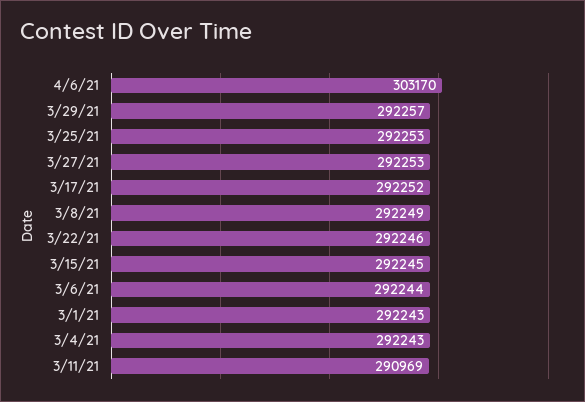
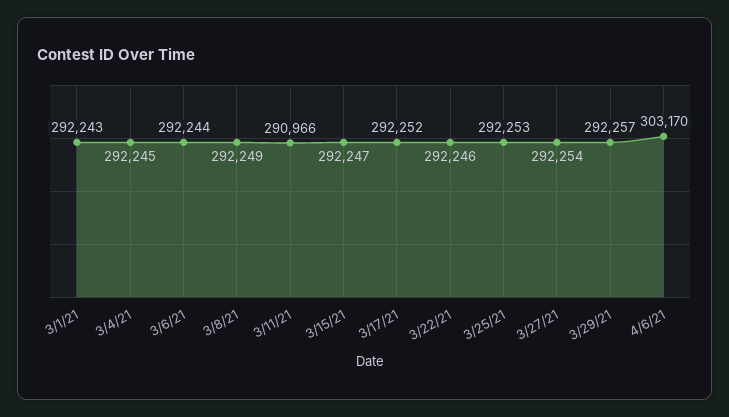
  {
    "4/6/21": 303170,
    "3/29/21": 292257,
    "3/25/21": 292253,
-   "3/27/21": 292253,
+   "3/27/21": 292254,
    "3/17/21": 292252,
    "3/8/21": 292249,
    "3/22/21": 292246,
-   "3/15/21": 292245,
+   "3/15/21": 292247,
    "3/6/21": 292244,
    "3/1/21": 292243,
-   "3/4/21": 292243,
+   "3/4/21": 292245,
-   "3/11/21": 290969
+   "3/11/21": 290966
  }

